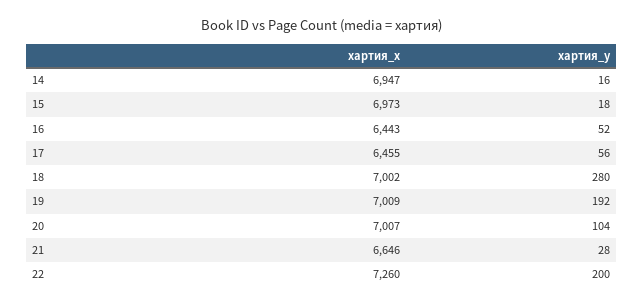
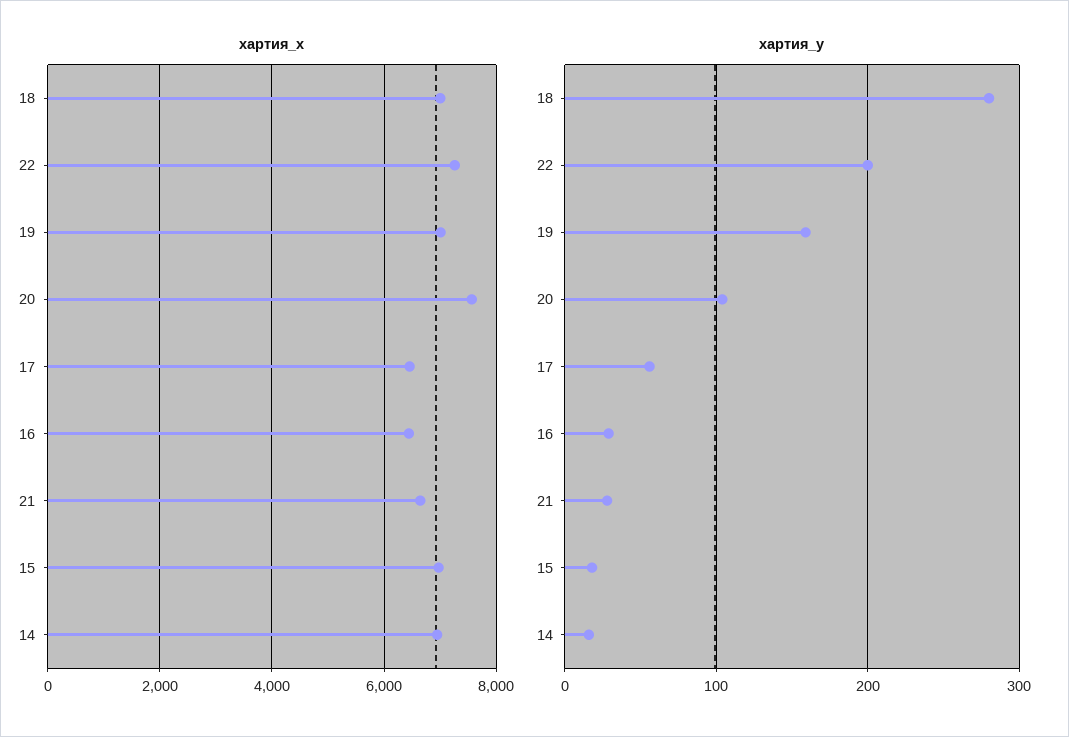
  {
    "хартия_x": {
      "14": 6947,
      "15": 6973,
      "16": 6443,
      "17": 6455,
      "18": 7002,
      "19": 7009,
-     "20": 7007,
+     "20": 7600,
      "21": 6646,
      "22": 7260
    },
    "хартия_y": {
      "14": 16,
      "15": 18,
-     "16": 52,
+     "16": 30,
      "17": 56,
      "18": 280,
-     "19": 192,
+     "19": 160,
      "20": 104,
      "21": 28,
      "22": 200
    }
  }

